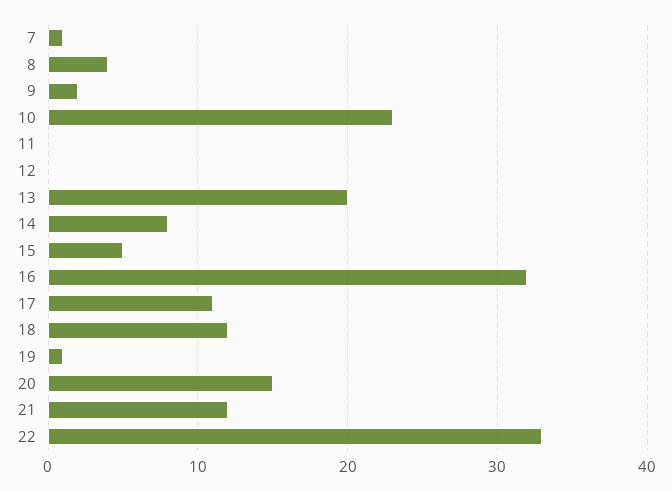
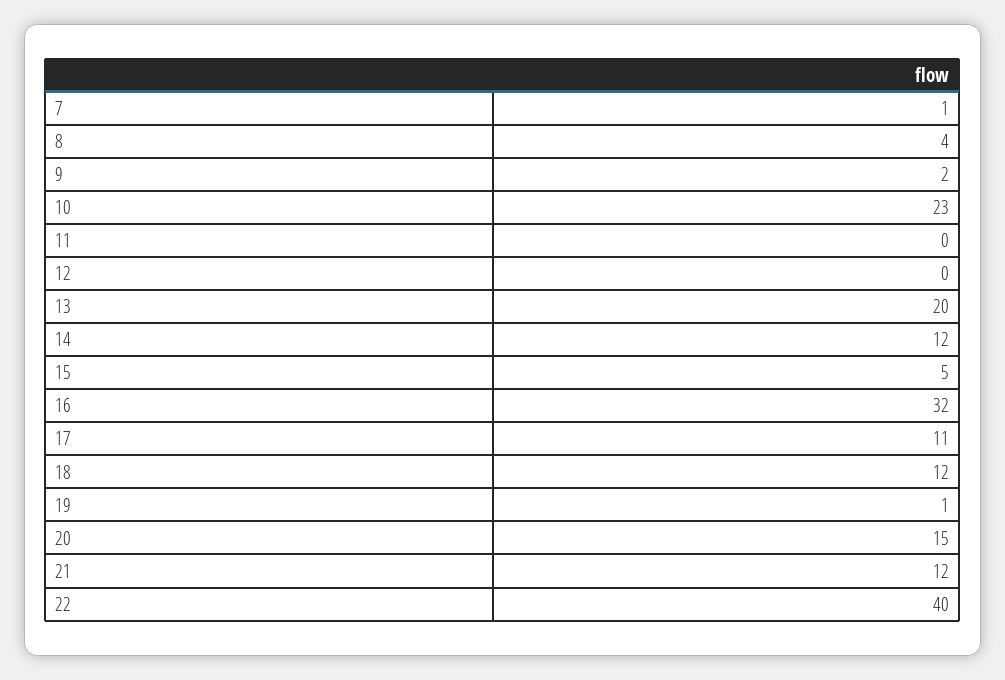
  {
    "7": 1,
    "8": 4,
    "9": 2,
    "10": 23,
    "11": 0,
    "12": 0,
    "13": 20,
-   "14": 8,
+   "14": 12,
    "15": 5,
    "16": 32,
    "17": 11,
    "18": 12,
    "19": 1,
    "20": 15,
    "21": 12,
-   "22": 33
+   "22": 40
  }

